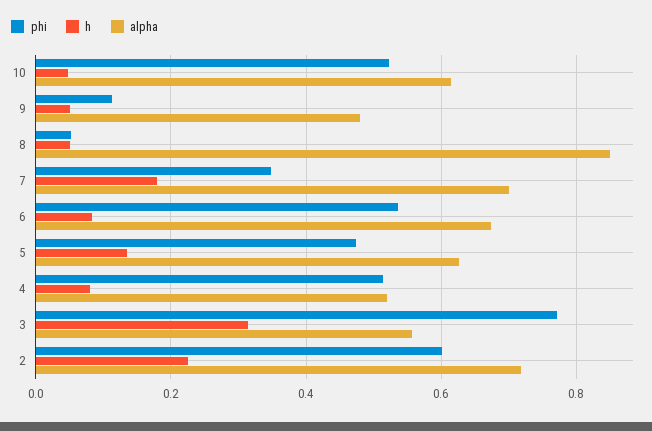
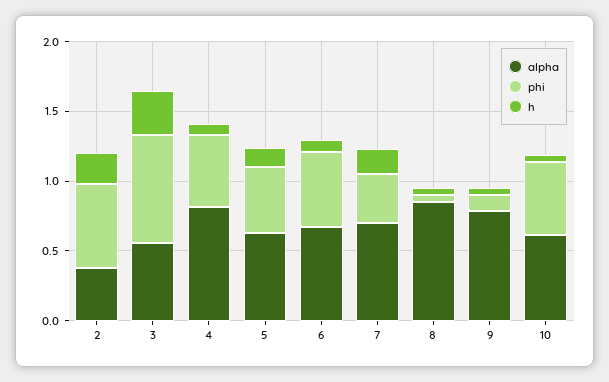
  {
    "phi": {
      "10": 0.52,
      "9": 0.12,
      "8": 0.06,
      "7": 0.34,
      "6": 0.54,
      "5": 0.48,
      "4": 0.52,
      "3": 0.78,
      "2": 0.6
    },
    "h": {
      "10": 0.04,
      "9": 0.06,
      "8": 0.06,
      "7": 0.18,
      "6": 0.08,
      "5": 0.14,
      "4": 0.08,
      "3": 0.32,
      "2": 0.22
    },
    "alpha": {
      "10": 0.62,
-     "9": 0.48,
+     "9": 0.8,
      "8": 0.86,
      "7": 0.7,
      "6": 0.68,
      "5": 0.62,
-     "4": 0.52,
+     "4": 0.8,
      "3": 0.56,
-     "2": 0.72
+     "2": 0.4
    }
  }

